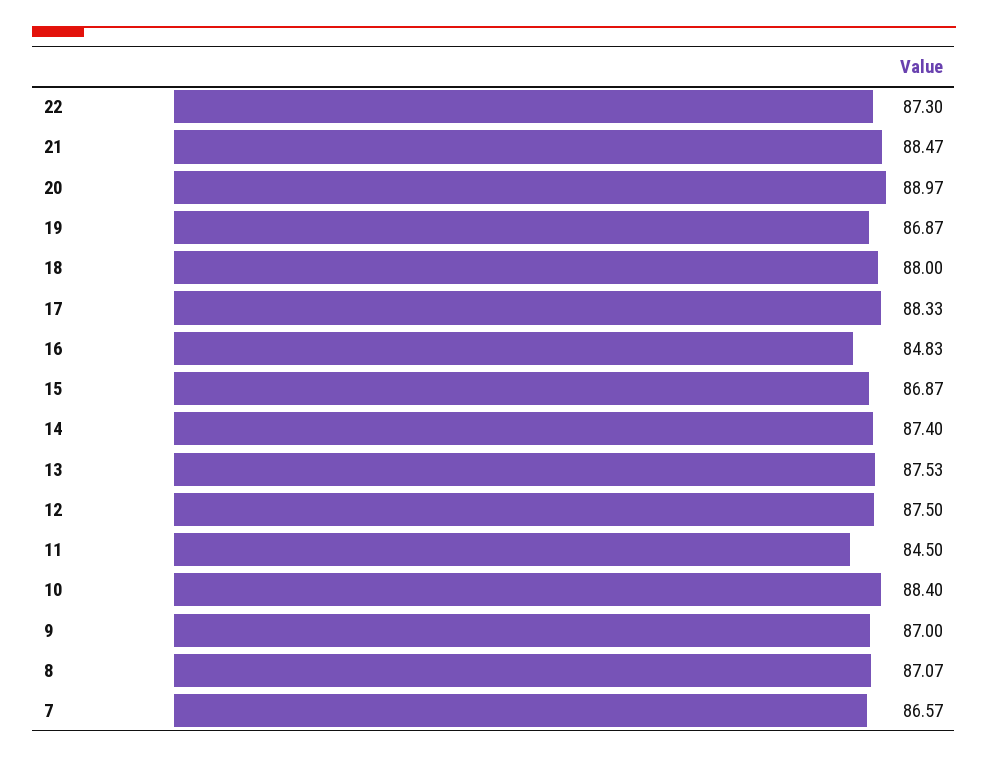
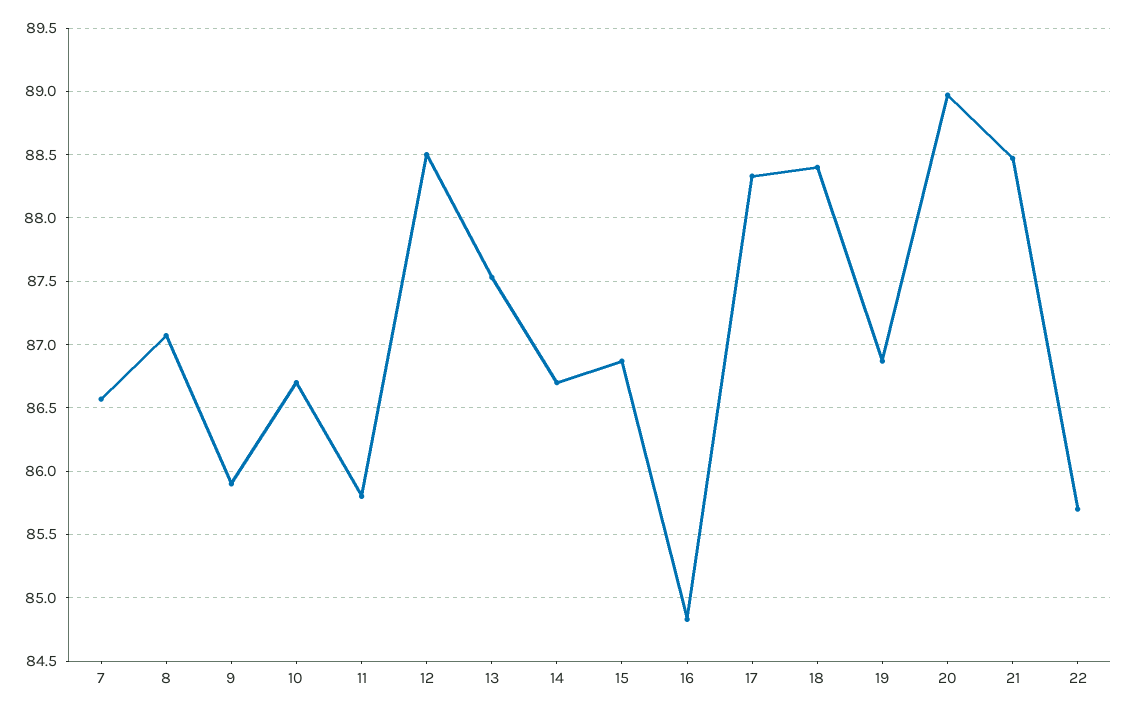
  {
-   "22": 87.3,
+   "22": 85.7,
    "21": 88.47,
    "20": 88.97,
    "19": 86.87,
-   "18": 88,
+   "18": 88.4,
    "17": 88.33,
    "16": 84.83,
    "15": 86.87,
-   "14": 87.4,
+   "14": 86.7,
    "13": 87.53,
-   "12": 87.5,
+   "12": 88.5,
-   "11": 84.5,
+   "11": 85.8,
-   "10": 88.4,
+   "10": 86.7,
-   "9": 87,
+   "9": 85.9,
    "8": 87.07,
    "7": 86.57
  }

